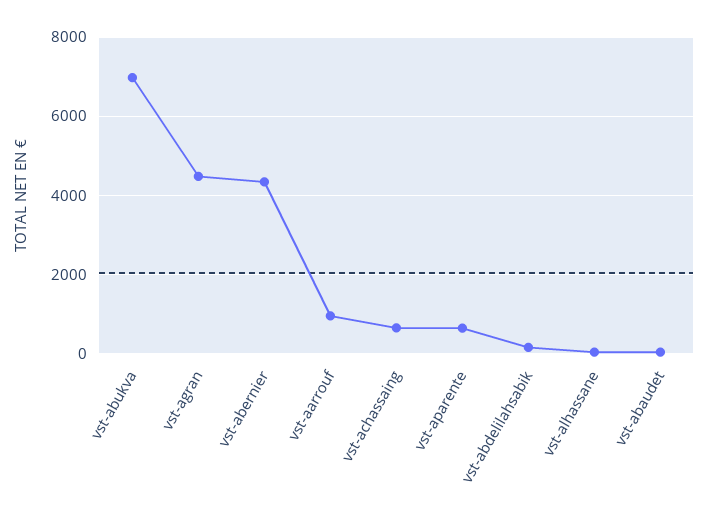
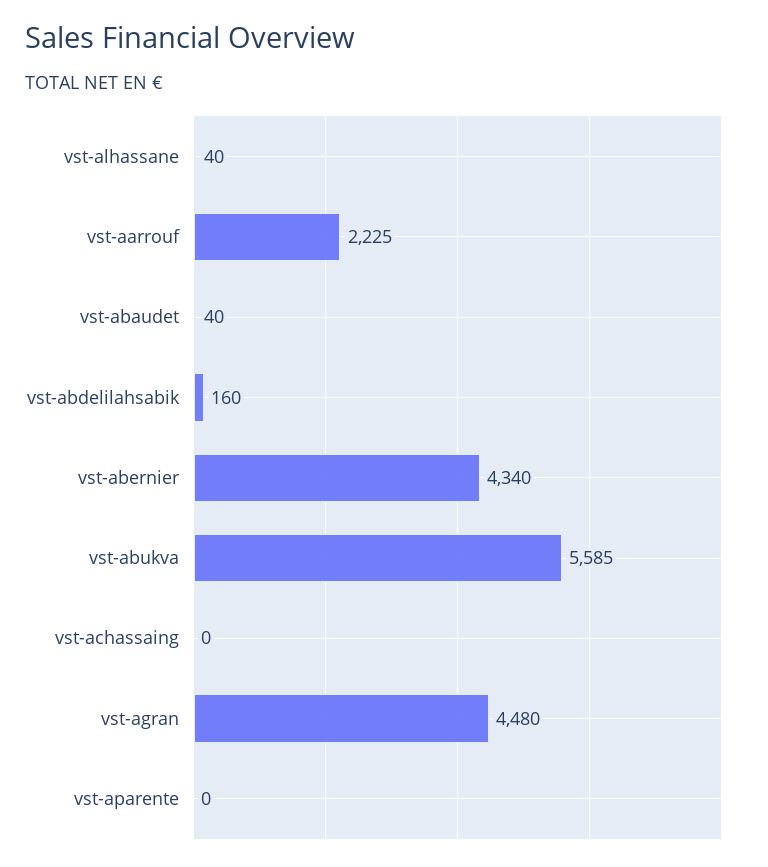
  {
-   "vst-abukva": 7000,
+   "vst-abukva": 5585,
    "vst-agran": 4480,
    "vst-abernier": 4340,
-   "vst-aarrouf": 1000,
+   "vst-aarrouf": 2225,
-   "vst-achassaing": 600,
+   "vst-achassaing": 0,
-   "vst-aparente": 600,
+   "vst-aparente": 0,
    "vst-abdelilahsabik": 160,
    "vst-alhassane": 40,
    "vst-abaudet": 40
  }

